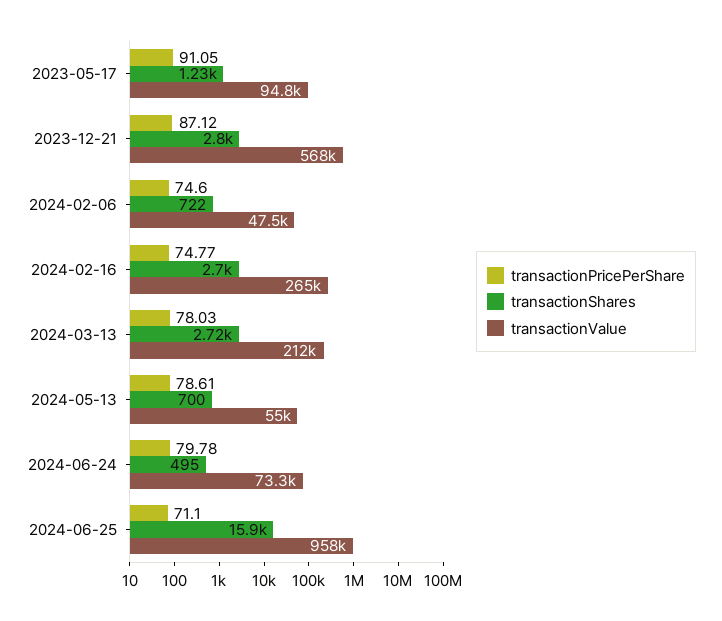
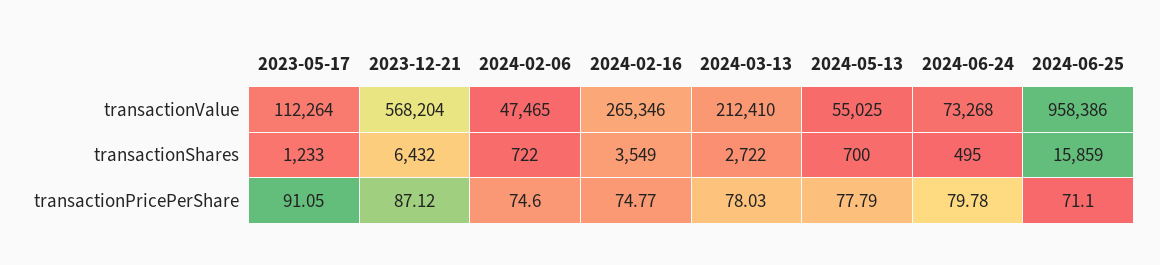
  {
    "transactionPricePerShare": {
      "2023-05-17": 91.05,
      "2023-12-21": 87.12,
      "2024-02-06": 74.6,
      "2024-02-16": 74.77,
      "2024-03-13": 78.03,
-     "2024-05-13": 78.61,
+     "2024-05-13": 77.79,
      "2024-06-24": 79.78,
      "2024-06-25": 71.1
    },
    "transactionShares": {
      "2023-05-17": 1233,
-     "2023-12-21": 2800,
+     "2023-12-21": 6432,
      "2024-02-06": 722,
-     "2024-02-16": 2700,
+     "2024-02-16": 3549,
      "2024-03-13": 2722,
      "2024-05-13": 700,
      "2024-06-24": 495,
      "2024-06-25": 15859
    },
    "transactionValue": {
-     "2023-05-17": 94800,
+     "2023-05-17": 112264,
      "2023-12-21": 568204,
      "2024-02-06": 47465,
      "2024-02-16": 265346,
      "2024-03-13": 212410,
      "2024-05-13": 55025,
      "2024-06-24": 73268,
      "2024-06-25": 958386
    }
  }

